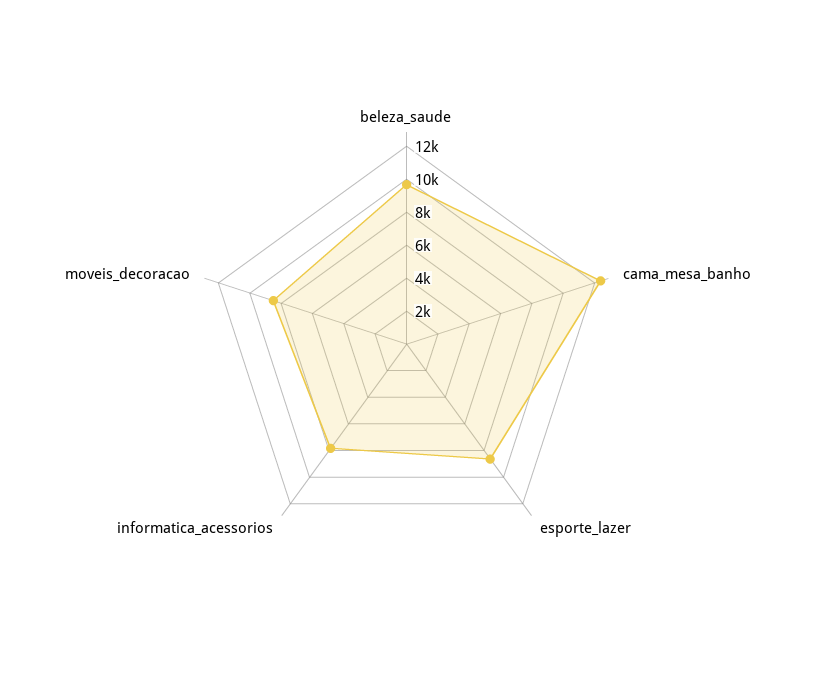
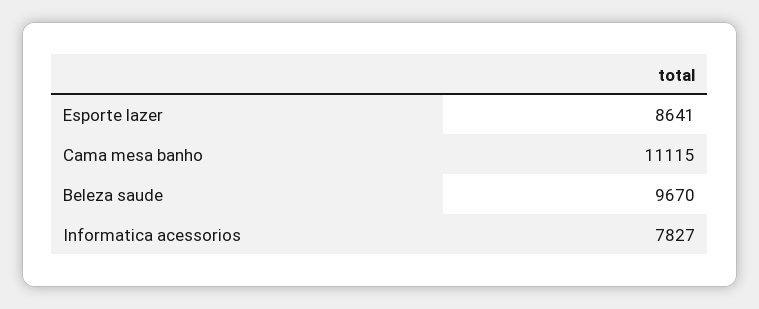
  {
    "beleza_saude": 9670,
-   "cama_mesa_banho": 12500,
+   "cama_mesa_banho": 11115,
    "esporte_lazer": 8641,
-   "informatica_acessorios": 7827,
+   "informatica_acessorios": 7827
-   "moveis_decoracao": 8500
  }

